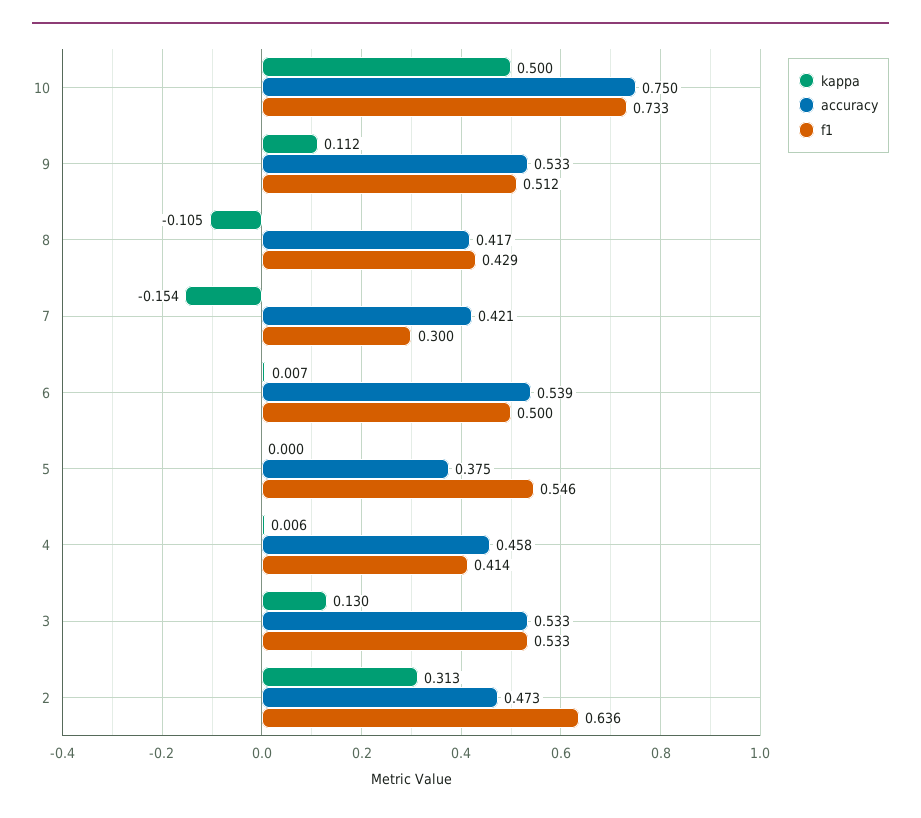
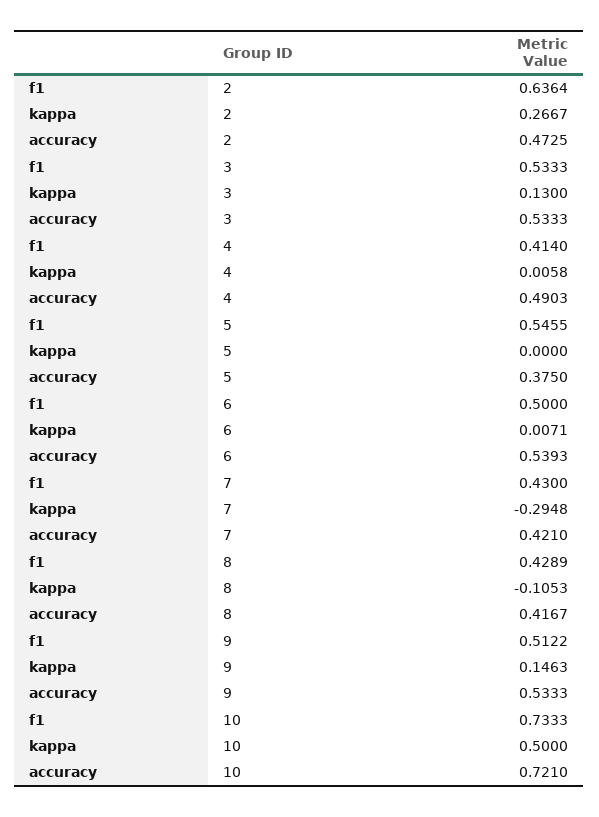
  {
    "kappa": {
      "10": 0.5,
-     "9": 0.112,
+     "9": 0.1463,
      "8": -0.1053,
-     "7": -0.154,
+     "7": -0.2948,
      "6": 0.0071,
      "5": 0,
      "4": 0.0058,
      "3": 0.13,
-     "2": 0.313
+     "2": 0.2667
    },
    "accuracy": {
-     "10": 0.75,
+     "10": 0.721,
      "9": 0.5333,
      "8": 0.4167,
      "7": 0.421,
      "6": 0.5393,
      "5": 0.375,
-     "4": 0.458,
+     "4": 0.4903,
      "3": 0.5333,
      "2": 0.4725
    },
    "f1": {
      "10": 0.7333,
      "9": 0.5122,
      "8": 0.4289,
-     "7": 0.3,
+     "7": 0.43,
      "6": 0.5,
      "5": 0.5455,
      "4": 0.414,
      "3": 0.5333,
      "2": 0.6364
    }
  }

